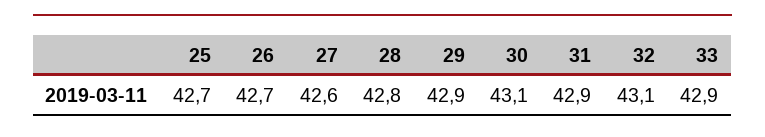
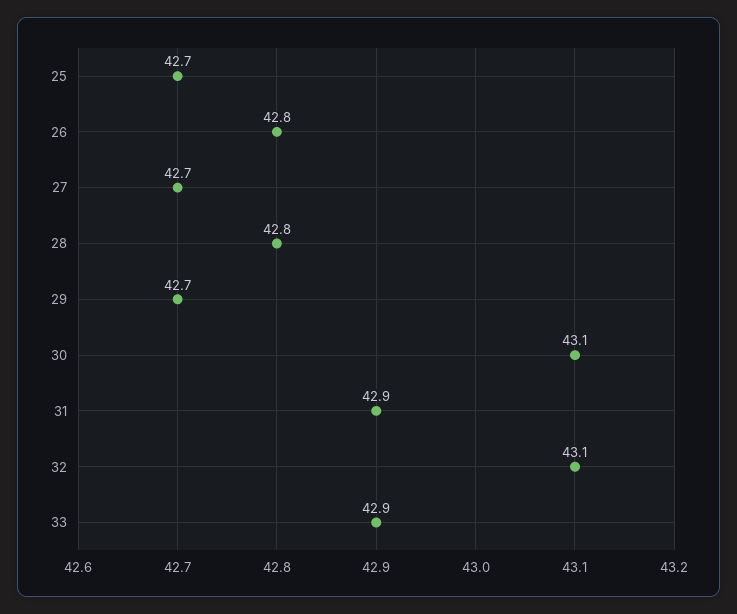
  {
    "25": 42.7,
-   "26": 42.7,
+   "26": 42.8,
-   "27": 42.6,
+   "27": 42.7,
    "28": 42.8,
-   "29": 42.9,
+   "29": 42.7,
    "30": 43.1,
    "31": 42.9,
    "32": 43.1,
    "33": 42.9
  }

